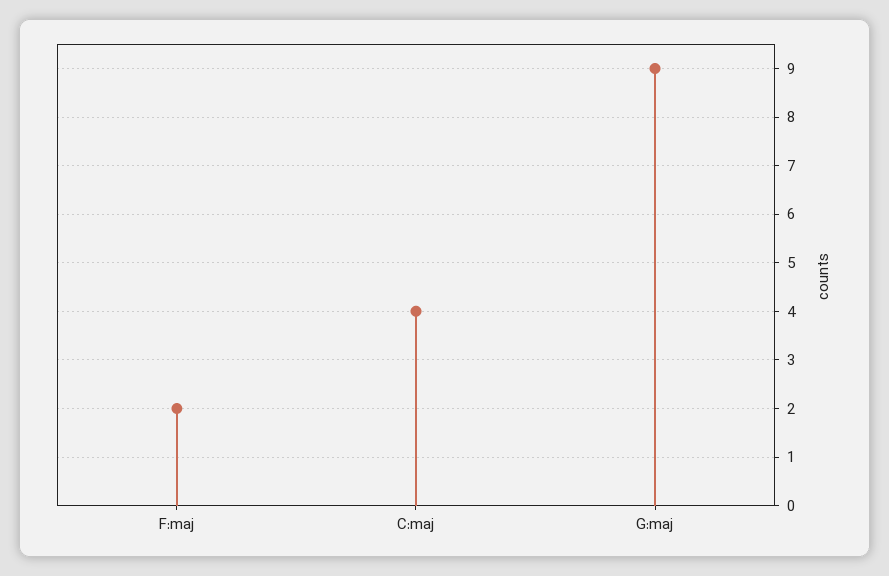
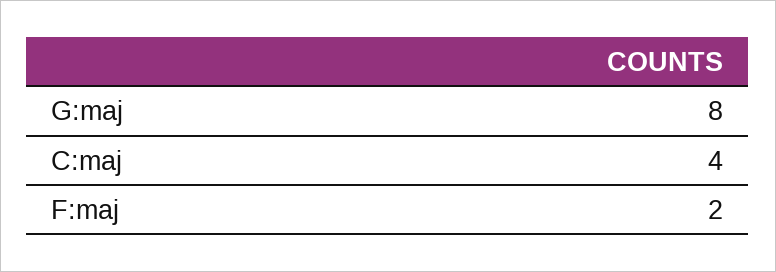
  {
    "F:maj": 2,
    "C:maj": 4,
-   "G:maj": 9
+   "G:maj": 8
  }

